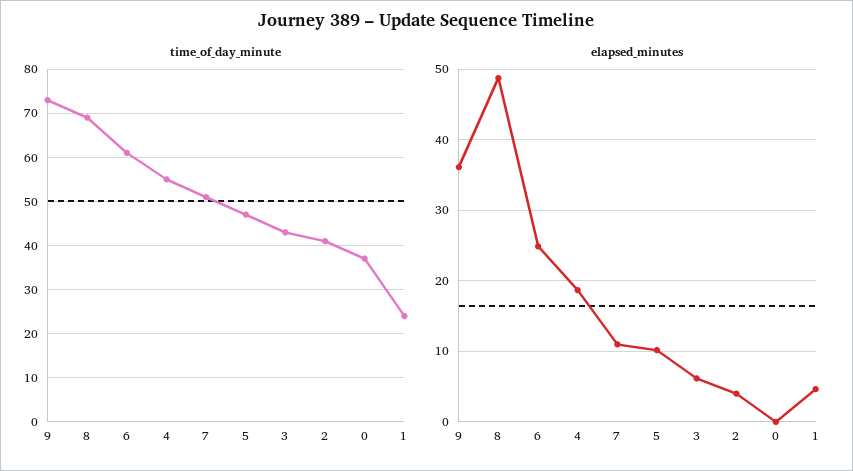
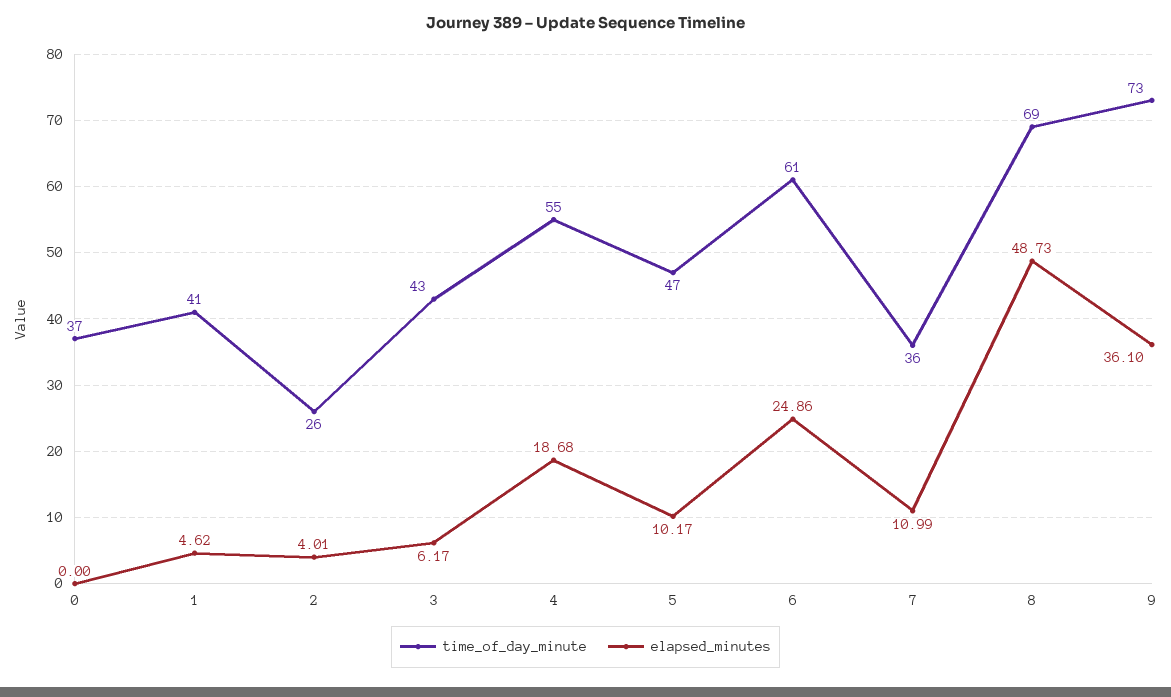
  {
    "time_of_day_minute": {
      "9": 73,
      "8": 69,
      "6": 61,
      "4": 55,
-     "7": 50,
+     "7": 36,
      "5": 47,
      "3": 43,
-     "2": 40,
+     "2": 26,
      "0": 37,
-     "1": 25
+     "1": 41
    },
    "elapsed_minutes": {
      "9": 36.1,
      "8": 48.73,
      "6": 24.86,
      "4": 18.68,
      "7": 10.99,
      "5": 10.17,
      "3": 6.17,
      "2": 4.01,
      "0": 0,
      "1": 4.62
    }
  }

